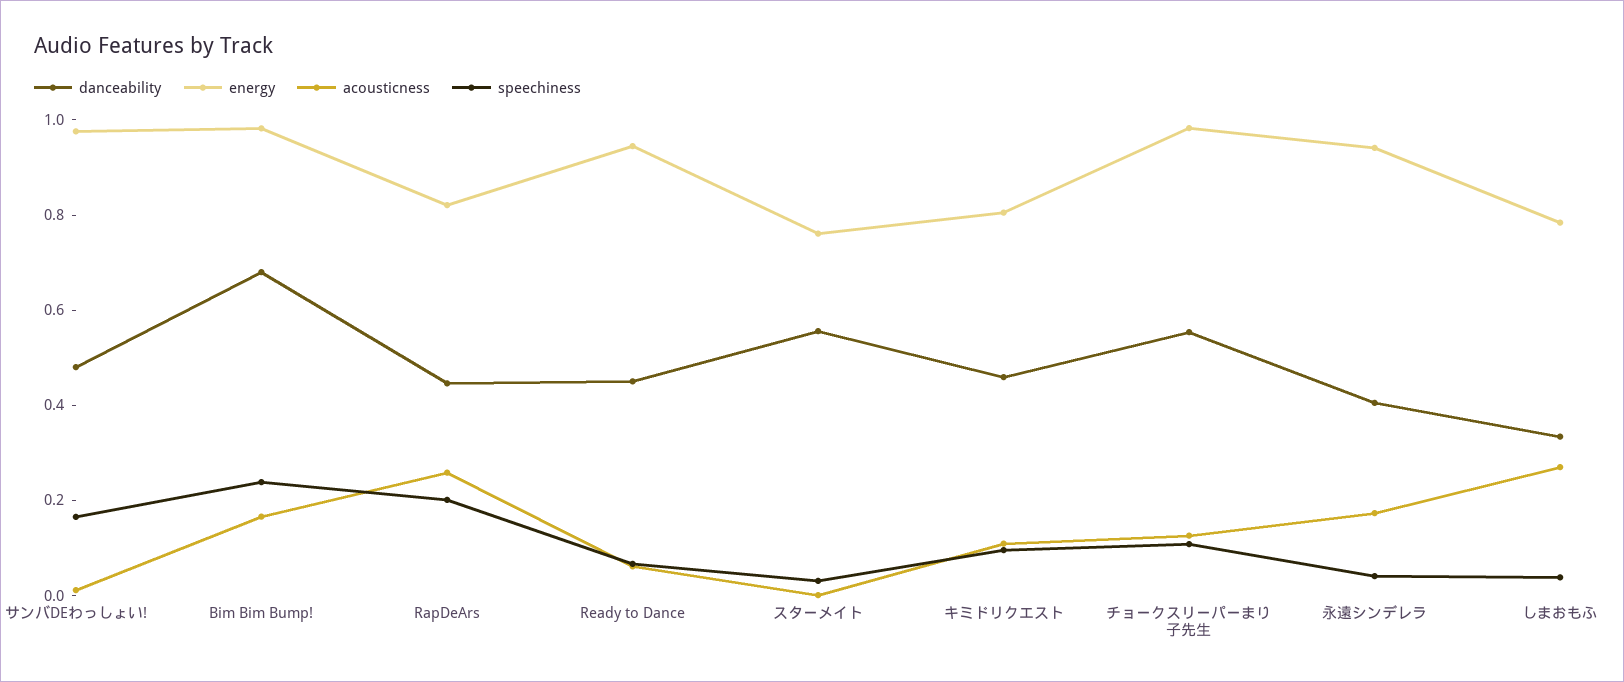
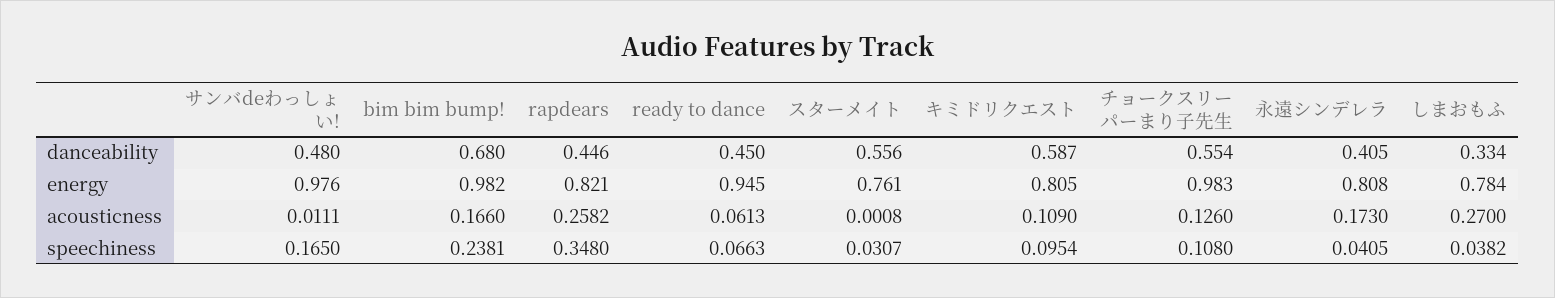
  {
    "danceability": {
      "サンバDEわっしょい!": 0.48,
      "Bim Bim Bump!": 0.68,
      "RapDeArs": 0.446,
      "Ready to Dance": 0.45,
      "スターメイト": 0.556,
-     "キミドリクエスト": 0.45,
+     "キミドリクエスト": 0.587,
      "チョークスリーパーまり子先生": 0.554,
      "永遠シンデレラ": 0.405,
      "しまおもふ": 0.334
    },
    "energy": {
      "サンバDEわっしょい!": 0.976,
      "Bim Bim Bump!": 0.982,
      "RapDeArs": 0.821,
      "Ready to Dance": 0.945,
      "スターメイト": 0.761,
      "キミドリクエスト": 0.805,
      "チョークスリーパーまり子先生": 0.983,
-     "永遠シンデレラ": 0.95,
+     "永遠シンデレラ": 0.808,
      "しまおもふ": 0.784
    },
    "acousticness": {
      "サンバDEわっしょい!": 0.0111,
      "Bim Bim Bump!": 0.166,
      "RapDeArs": 0.2582,
      "Ready to Dance": 0.0613,
      "スターメイト": 0.0008,
      "キミドリクエスト": 0.109,
      "チョークスリーパーまり子先生": 0.126,
      "永遠シンデレラ": 0.173,
      "しまおもふ": 0.27
    },
    "speechiness": {
      "サンバDEわっしょい!": 0.165,
      "Bim Bim Bump!": 0.2381,
-     "RapDeArs": 0.2,
+     "RapDeArs": 0.348,
      "Ready to Dance": 0.0663,
      "スターメイト": 0.0307,
      "キミドリクエスト": 0.0954,
      "チョークスリーパーまり子先生": 0.108,
      "永遠シンデレラ": 0.0405,
      "しまおもふ": 0.0382
    }
  }

